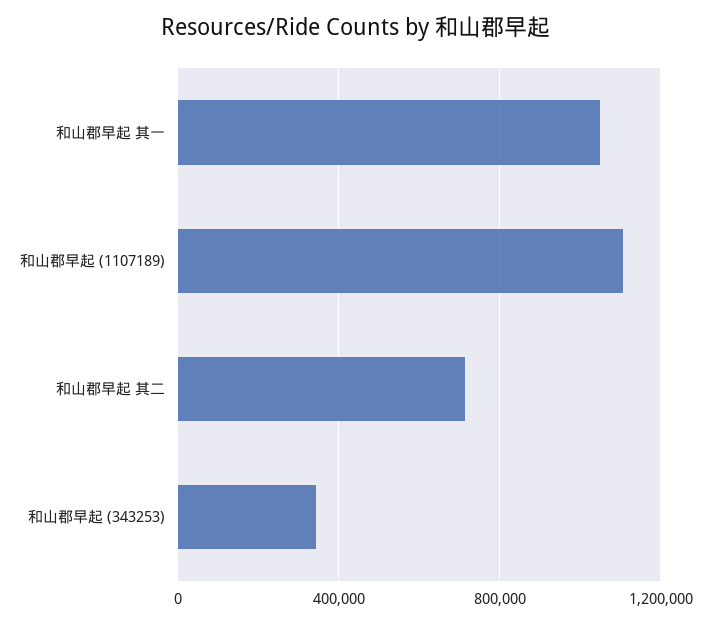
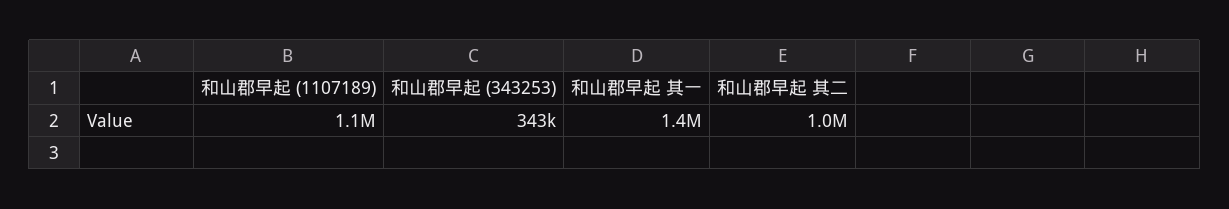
  {
-   "和山郡早起 其一": 1050000,
+   "和山郡早起 其一": 1400000,
    "和山郡早起 (1107189)": 1100000,
-   "和山郡早起 其二": 700000,
+   "和山郡早起 其二": 1000000,
    "和山郡早起 (343253)": 343000
  }

